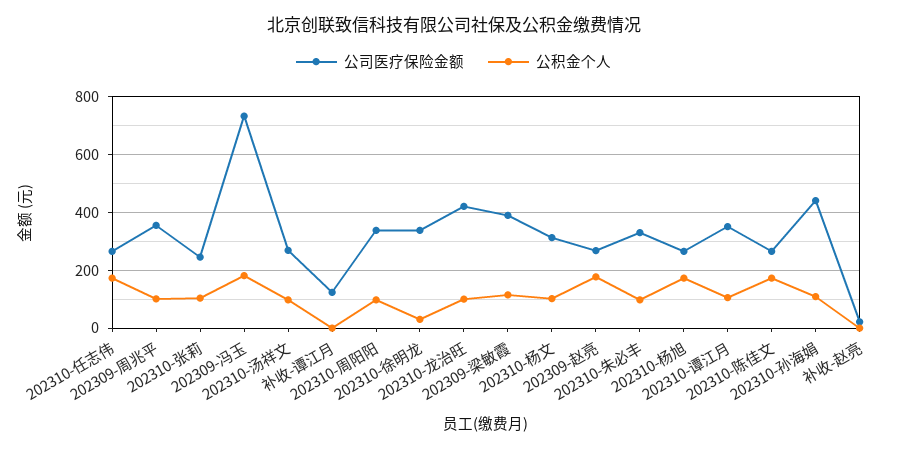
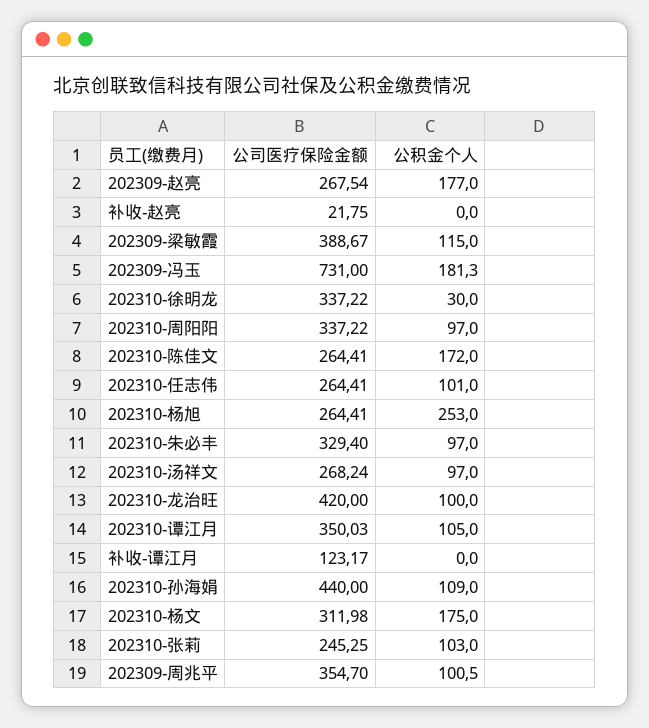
  {
    "公司医疗保险金额": {
      "202310-任志伟": 264.41,
      "202309-周兆平": 354.7,
      "202310-张莉": 245.25,
      "202309-冯玉": 731,
      "202310-汤祥文": 268.24,
      "补收-谭江月": 123.17,
      "202310-周阳阳": 337.22,
      "202310-徐明龙": 337.22,
      "202310-龙治旺": 420,
      "202309-梁敏霞": 388.67,
      "202310-杨文": 311.98,
      "202309-赵亮": 267.54,
      "202310-朱必丰": 329.4,
      "202310-杨旭": 264.41,
      "202310-谭江月": 350.03,
      "202310-陈佳文": 264.41,
      "202310-孙海娟": 440,
      "补收-赵亮": 21.75
    },
    "公积金个人": {
-     "202310-任志伟": 175,
+     "202310-任志伟": 101,
      "202309-周兆平": 100.5,
      "202310-张莉": 103,
      "202309-冯玉": 181.3,
      "202310-汤祥文": 97,
      "补收-谭江月": 0,
      "202310-周阳阳": 97,
      "202310-徐明龙": 30,
      "202310-龙治旺": 100,
      "202309-梁敏霞": 115,
-     "202310-杨文": 100,
+     "202310-杨文": 175,
      "202309-赵亮": 177,
      "202310-朱必丰": 97,
-     "202310-杨旭": 175,
+     "202310-杨旭": 253,
      "202310-谭江月": 105,
      "202310-陈佳文": 172,
      "202310-孙海娟": 109,
      "补收-赵亮": 0
    }
  }

